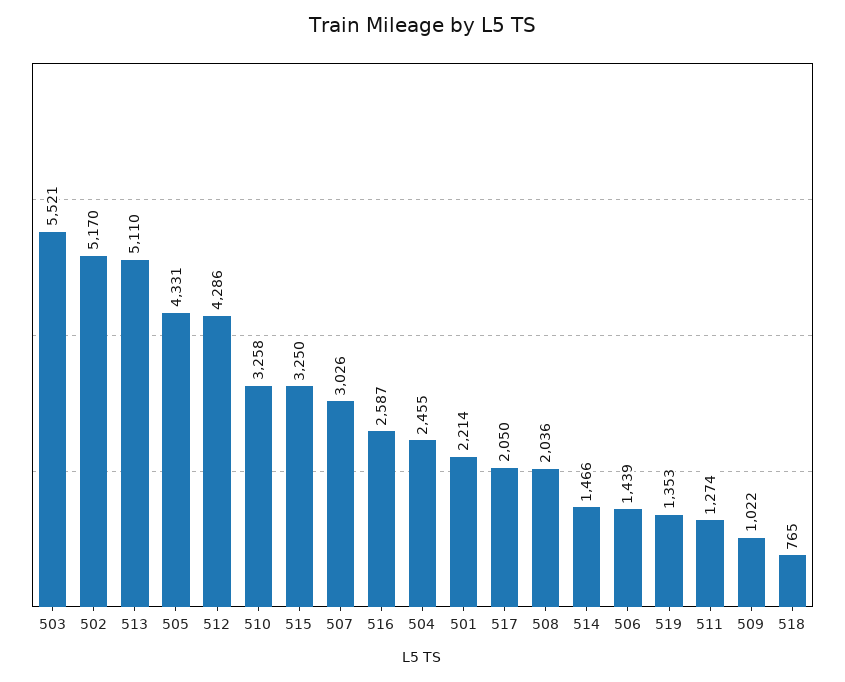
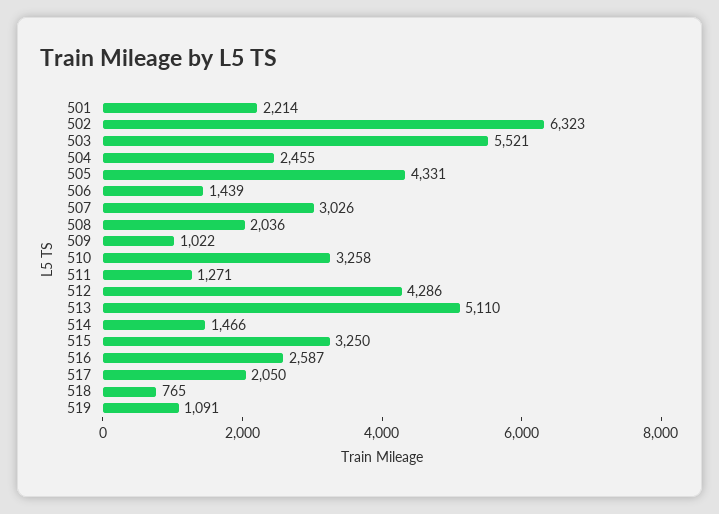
  {
    "503": 5521,
-   "502": 5170,
+   "502": 6323,
    "513": 5110,
    "505": 4331,
    "512": 4286,
    "510": 3258,
    "515": 3250,
    "507": 3026,
    "516": 2587,
    "504": 2455,
    "501": 2214,
    "517": 2050,
    "508": 2036,
    "514": 1466,
    "506": 1439,
-   "519": 1353,
+   "519": 1091,
-   "511": 1274,
+   "511": 1271,
    "509": 1022,
    "518": 765
  }

